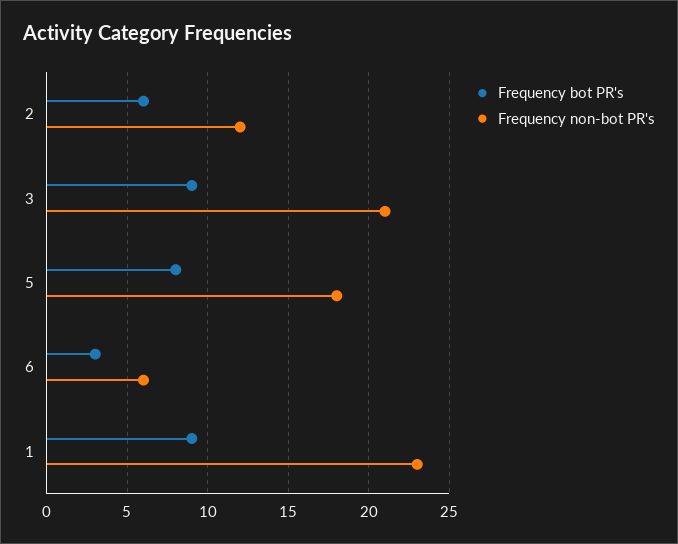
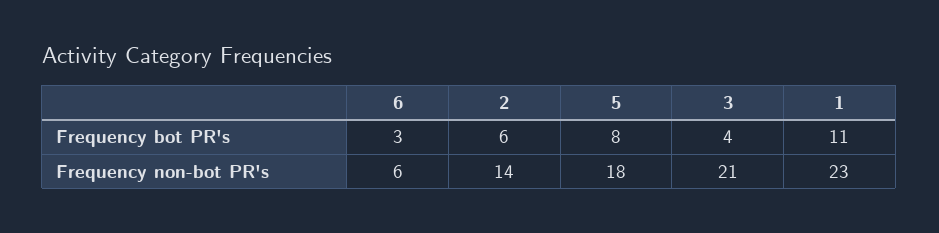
  {
    "Frequency bot PR's": {
      "2": 6,
-     "3": 9,
+     "3": 4,
      "5": 8,
      "6": 3,
-     "1": 9
+     "1": 11
    },
    "Frequency non-bot PR's": {
-     "2": 12,
+     "2": 14,
      "3": 21,
      "5": 18,
      "6": 6,
      "1": 23
    }
  }

